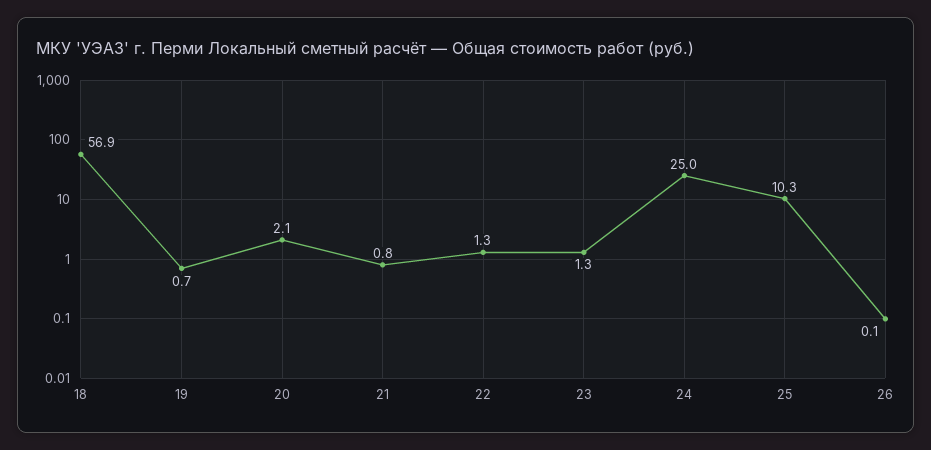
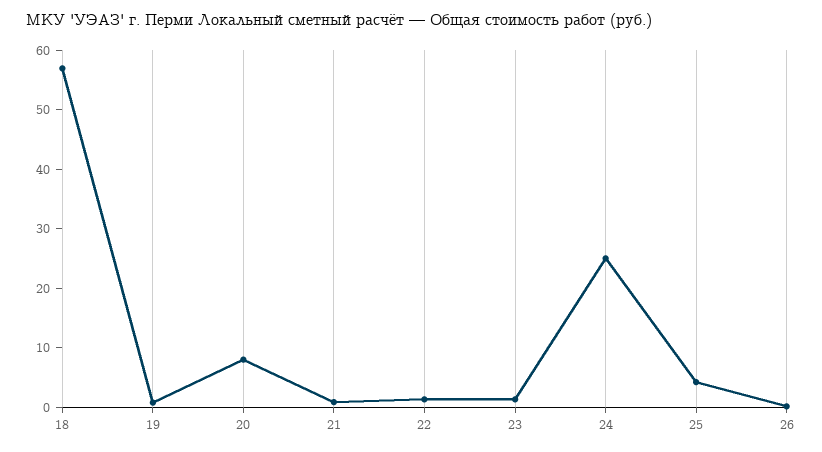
  {
    "18": 56.9,
    "19": 0.7,
-   "20": 2.1,
+   "20": 8,
    "21": 0.8,
    "22": 1.3,
    "23": 1.3,
    "24": 25,
-   "25": 10.3,
+   "25": 4,
    "26": 0.1
  }

